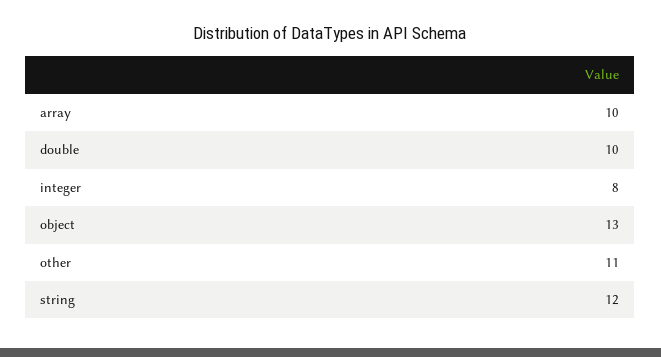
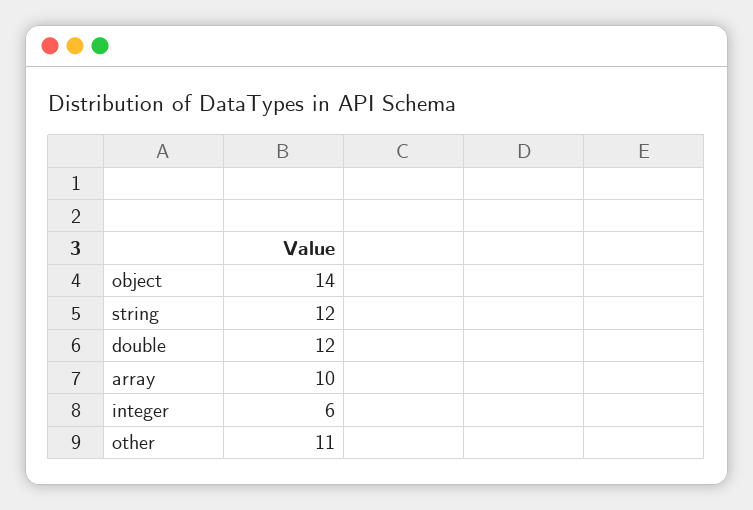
  {
    "array": 10,
-   "double": 10,
+   "double": 12,
-   "integer": 8,
+   "integer": 6,
-   "object": 13,
+   "object": 14,
    "other": 11,
    "string": 12
  }

